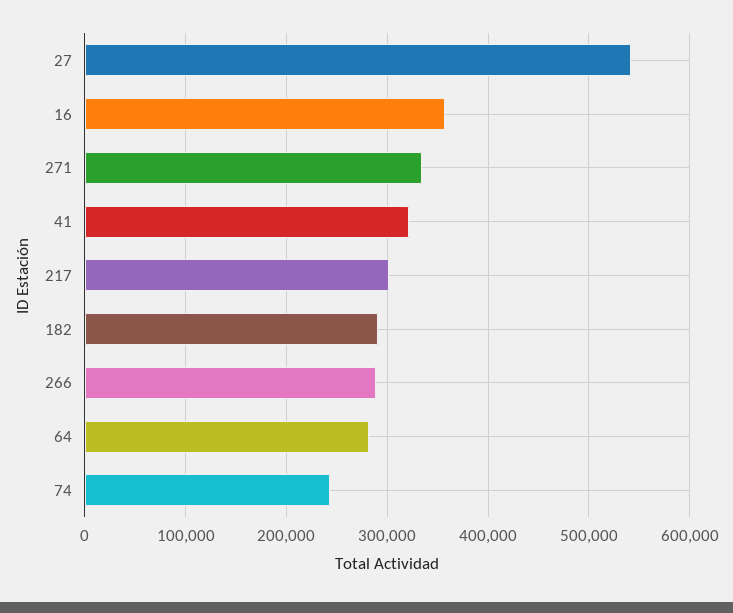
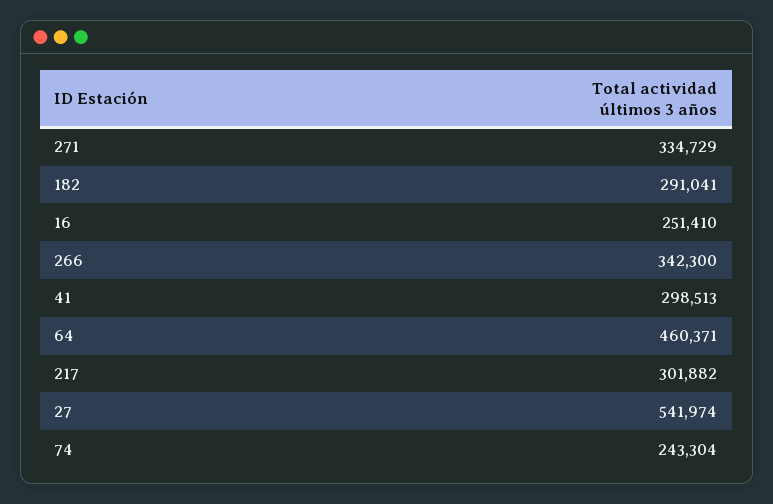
  {
    "27": 541974,
-   "16": 360000,
+   "16": 251410,
    "271": 334729,
-   "41": 320000,
+   "41": 298513,
    "217": 301882,
    "182": 291041,
-   "266": 290000,
+   "266": 342300,
-   "64": 280000,
+   "64": 460371,
    "74": 243304
  }

